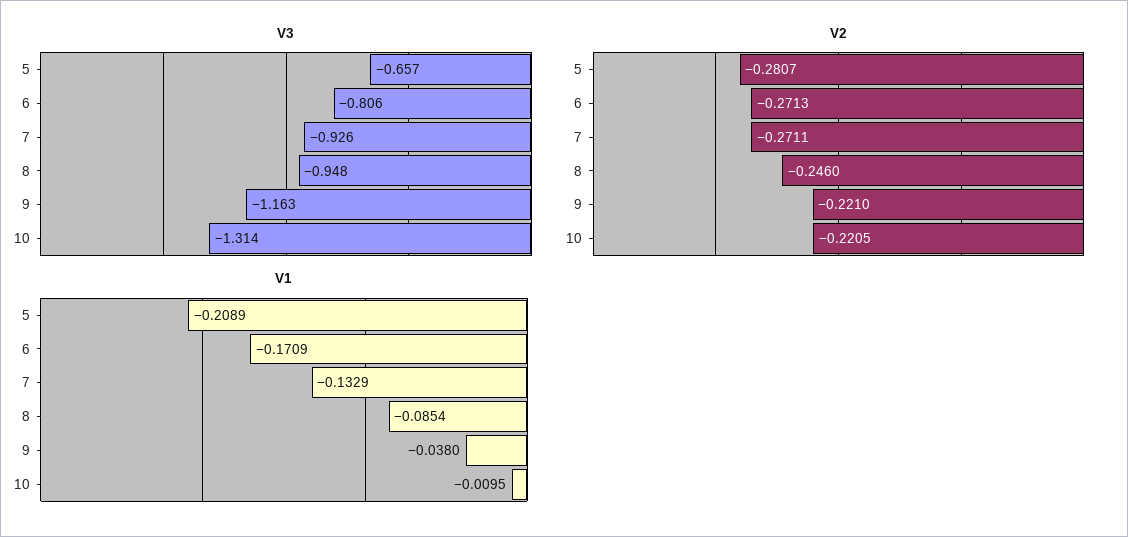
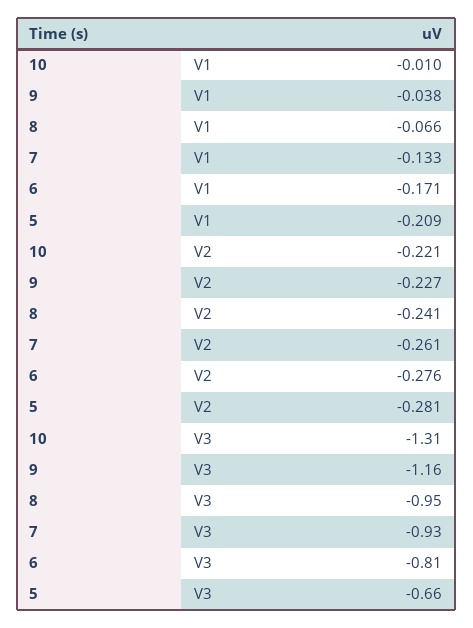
  {
    "V3": {
      "5": -0.657,
      "6": -0.806,
      "7": -0.926,
      "8": -0.948,
      "9": -1.163,
      "10": -1.314
    },
    "V2": {
      "5": -0.2807,
-     "6": -0.2713,
+     "6": -0.276,
-     "7": -0.2711,
+     "7": -0.261,
-     "8": -0.246,
+     "8": -0.241,
-     "9": -0.221,
+     "9": -0.227,
      "10": -0.2205
    },
    "V1": {
      "5": -0.2089,
      "6": -0.1709,
      "7": -0.1329,
-     "8": -0.0854,
+     "8": -0.066,
      "9": -0.038,
      "10": -0.0095
    }
  }

